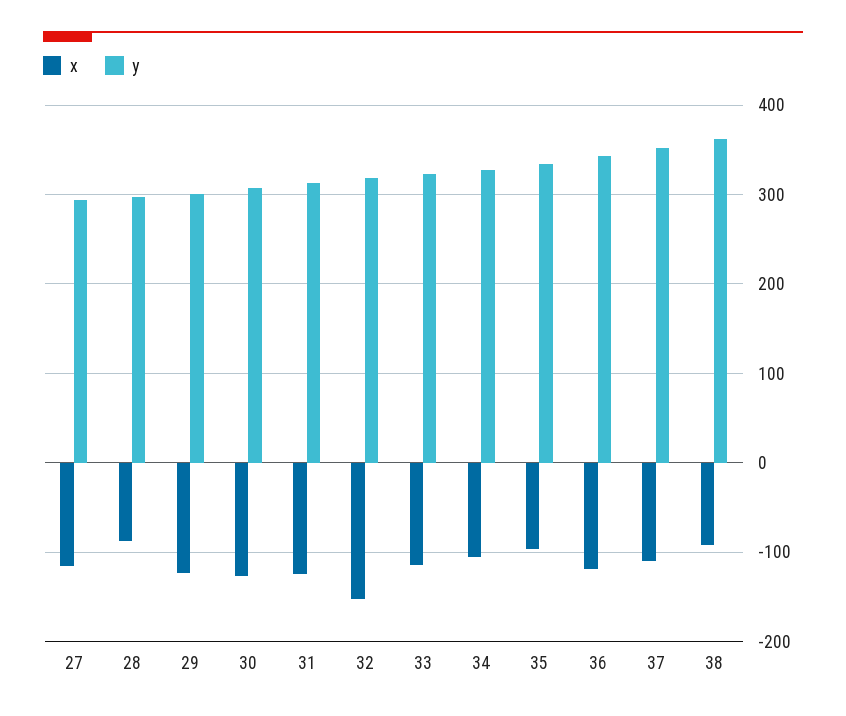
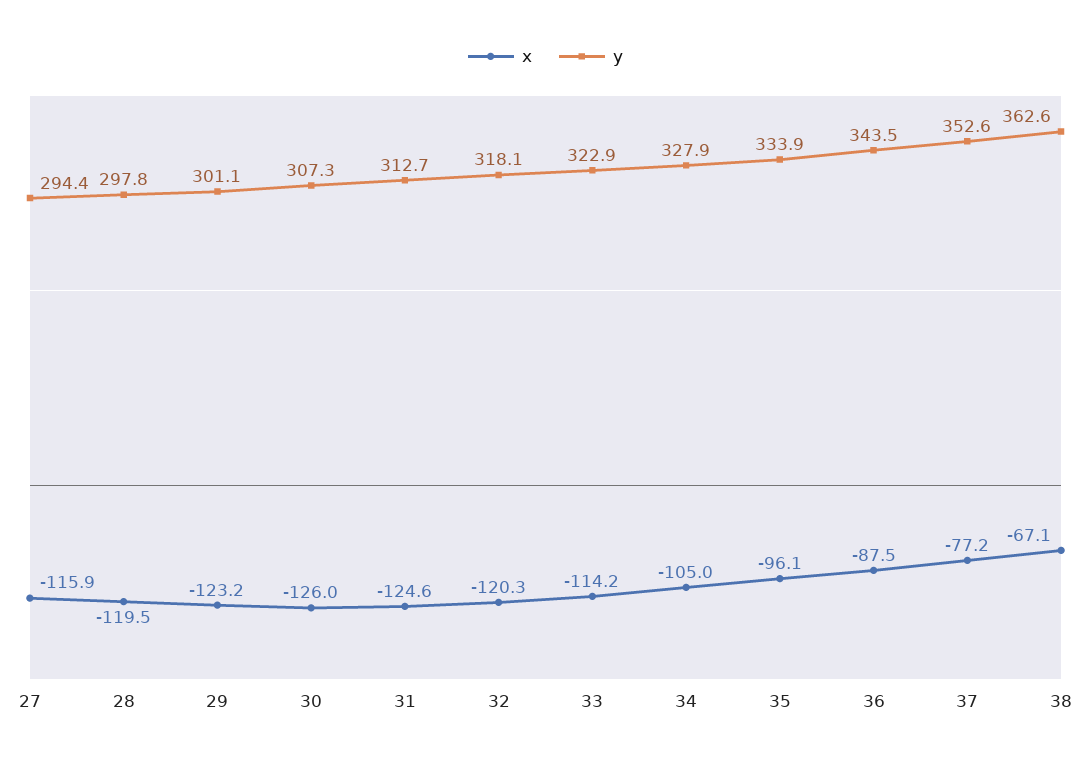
  {
    "x": {
      "27": -115.9,
-     "28": -90,
+     "28": -119.5,
      "29": -123.2,
      "30": -126,
      "31": -124.6,
-     "32": -150,
+     "32": -120.3,
      "33": -114.2,
      "34": -105,
      "35": -96.1,
-     "36": -120,
+     "36": -87.5,
-     "37": -110,
+     "37": -77.2,
-     "38": -90
+     "38": -67.1
    },
    "y": {
      "27": 294.4,
      "28": 297.8,
      "29": 301.1,
      "30": 307.3,
      "31": 312.7,
      "32": 318.1,
      "33": 322.9,
      "34": 327.9,
      "35": 333.9,
      "36": 343.5,
      "37": 352.6,
      "38": 362.6
    }
  }

